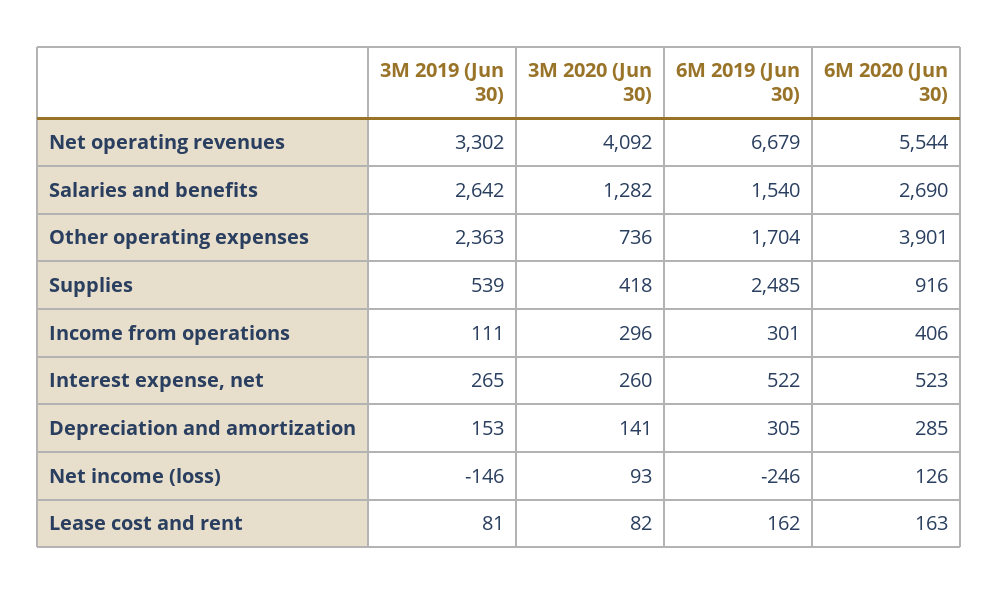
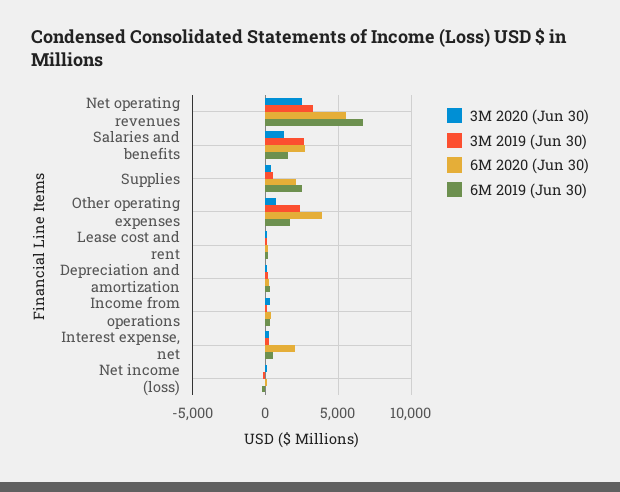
  {
    "3M 2019 (Jun 30)": {
      "Net operating revenues": 3302,
      "Salaries and benefits": 2642,
      "Other operating expenses": 2363,
      "Supplies": 539,
      "Income from operations": 111,
      "Interest expense, net": 265,
      "Depreciation and amortization": 153,
      "Net income (loss)": -146,
      "Lease cost and rent": 81
    },
    "3M 2020 (Jun 30)": {
-     "Net operating revenues": 4092,
+     "Net operating revenues": 2500,
      "Salaries and benefits": 1282,
      "Other operating expenses": 736,
      "Supplies": 418,
      "Income from operations": 296,
      "Interest expense, net": 260,
      "Depreciation and amortization": 141,
      "Net income (loss)": 93,
      "Lease cost and rent": 82
    },
    "6M 2019 (Jun 30)": {
      "Net operating revenues": 6679,
      "Salaries and benefits": 1540,
      "Other operating expenses": 1704,
      "Supplies": 2485,
      "Income from operations": 301,
      "Interest expense, net": 522,
      "Depreciation and amortization": 305,
      "Net income (loss)": -246,
      "Lease cost and rent": 162
    },
    "6M 2020 (Jun 30)": {
      "Net operating revenues": 5544,
      "Salaries and benefits": 2690,
      "Other operating expenses": 3901,
-     "Supplies": 916,
+     "Supplies": 2000,
      "Income from operations": 406,
-     "Interest expense, net": 523,
+     "Interest expense, net": 2000,
      "Depreciation and amortization": 285,
      "Net income (loss)": 126,
      "Lease cost and rent": 163
    }
  }

